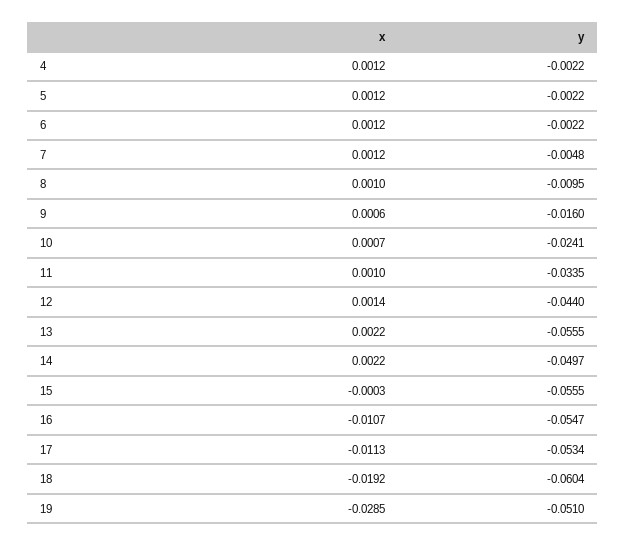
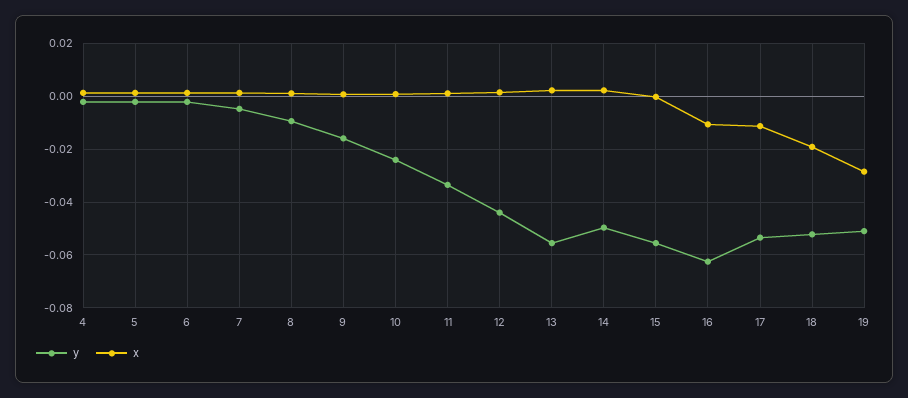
  {
    "x": {
      "4": 0.0012,
      "5": 0.0012,
      "6": 0.0012,
      "7": 0.0012,
      "8": 0.001,
      "9": 0.0006,
      "10": 0.0007,
      "11": 0.001,
      "12": 0.0014,
      "13": 0.0022,
      "14": 0.0022,
      "15": -0.0003,
      "16": -0.0107,
      "17": -0.0113,
      "18": -0.0192,
      "19": -0.0285
    },
    "y": {
      "4": -0.0022,
      "5": -0.0022,
      "6": -0.0022,
      "7": -0.0048,
      "8": -0.0095,
      "9": -0.016,
      "10": -0.0241,
      "11": -0.0335,
      "12": -0.044,
      "13": -0.0555,
      "14": -0.0497,
      "15": -0.0555,
-     "16": -0.0547,
+     "16": -0.0625,
      "17": -0.0534,
-     "18": -0.0604,
+     "18": -0.0525,
      "19": -0.051
    }
  }

